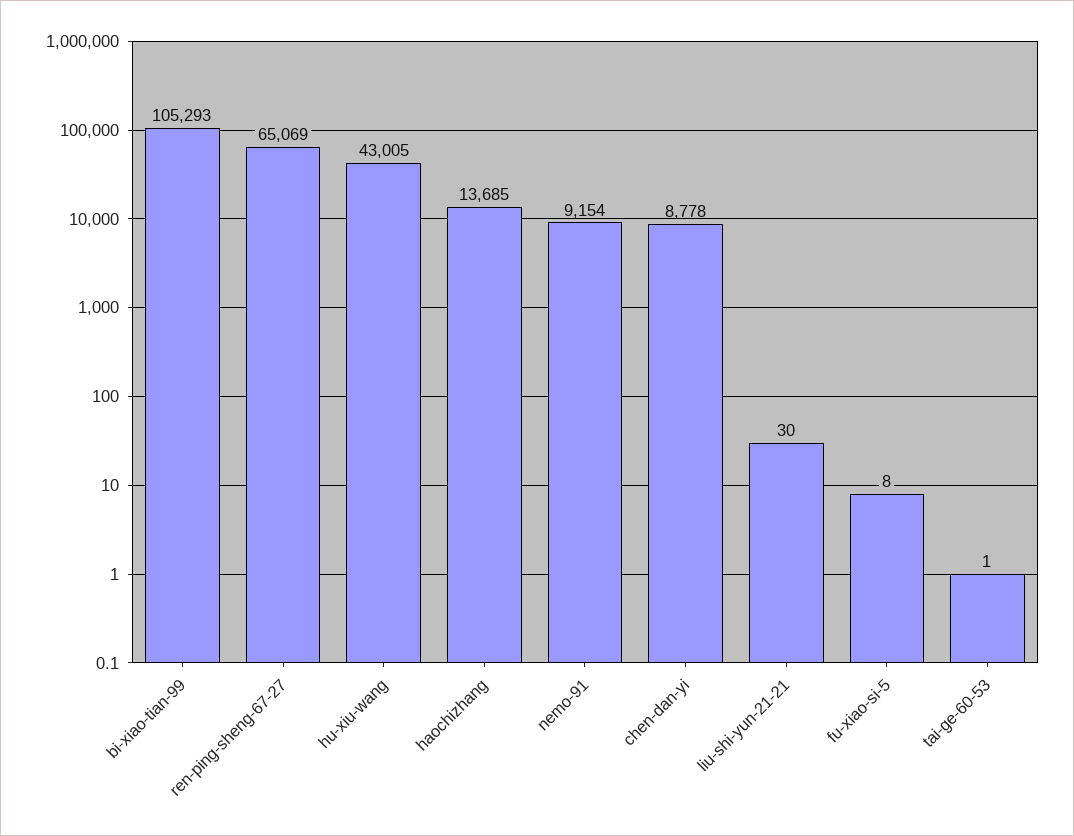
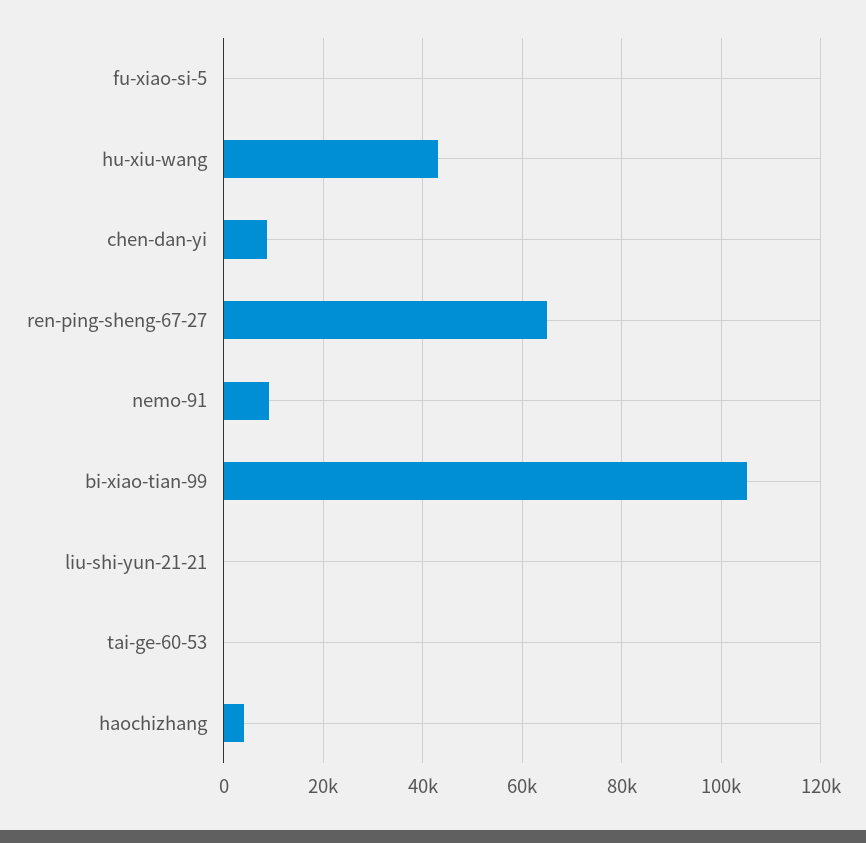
  {
    "bi-xiao-tian-99": 105293,
    "ren-ping-sheng-67-27": 65069,
    "hu-xiu-wang": 43005,
-   "haochizhang": 13685,
+   "haochizhang": 4000,
    "nemo-91": 9154,
    "chen-dan-yi": 8778,
    "liu-shi-yun-21-21": 30,
    "fu-xiao-si-5": 8,
    "tai-ge-60-53": 1
  }

